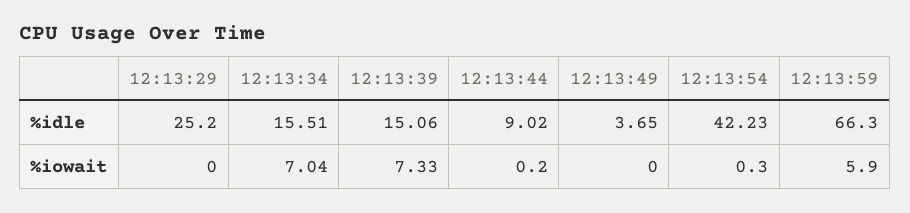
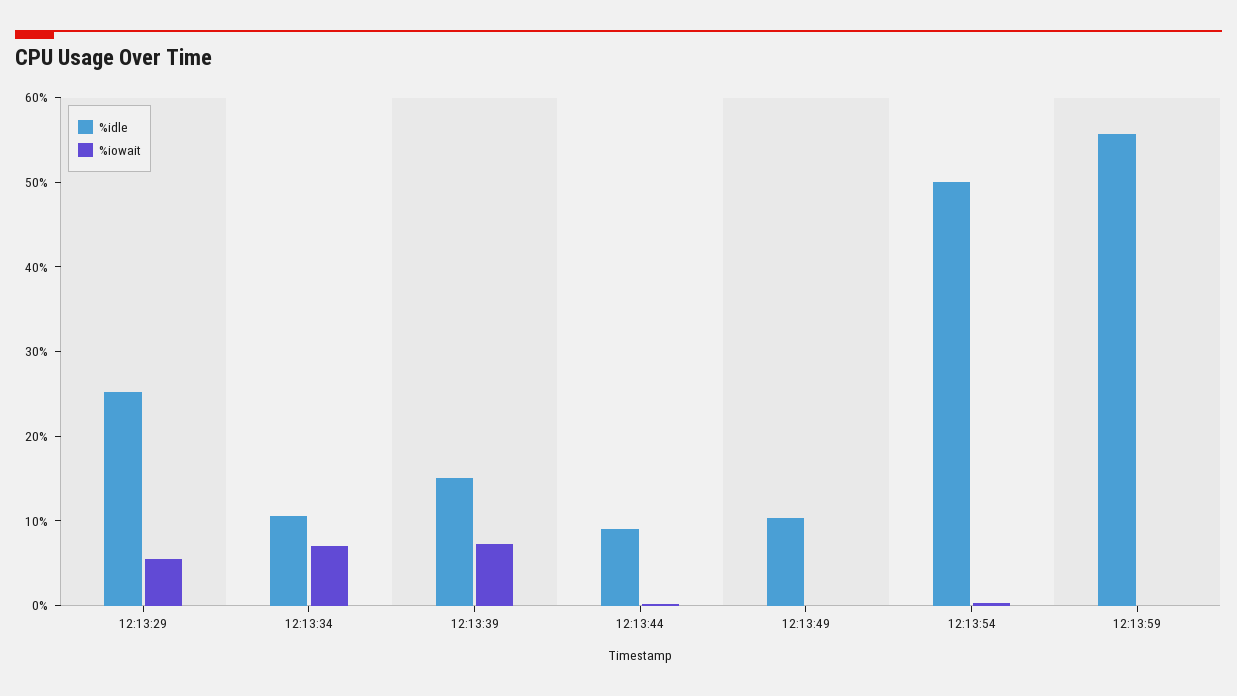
  {
    "%idle": {
      "12:13:29": 25.2,
-     "12:13:34": 15.51,
+     "12:13:34": 10,
      "12:13:39": 15.06,
      "12:13:44": 9.02,
-     "12:13:49": 3.65,
+     "12:13:49": 10,
-     "12:13:54": 42.23,
+     "12:13:54": 50,
-     "12:13:59": 66.3
+     "12:13:59": 56
    },
    "%iowait": {
-     "12:13:29": 0,
+     "12:13:29": 6,
      "12:13:34": 7.04,
      "12:13:39": 7.33,
      "12:13:44": 0.2,
      "12:13:49": 0,
      "12:13:54": 0.3,
-     "12:13:59": 5.9
+     "12:13:59": 0
    }
  }

